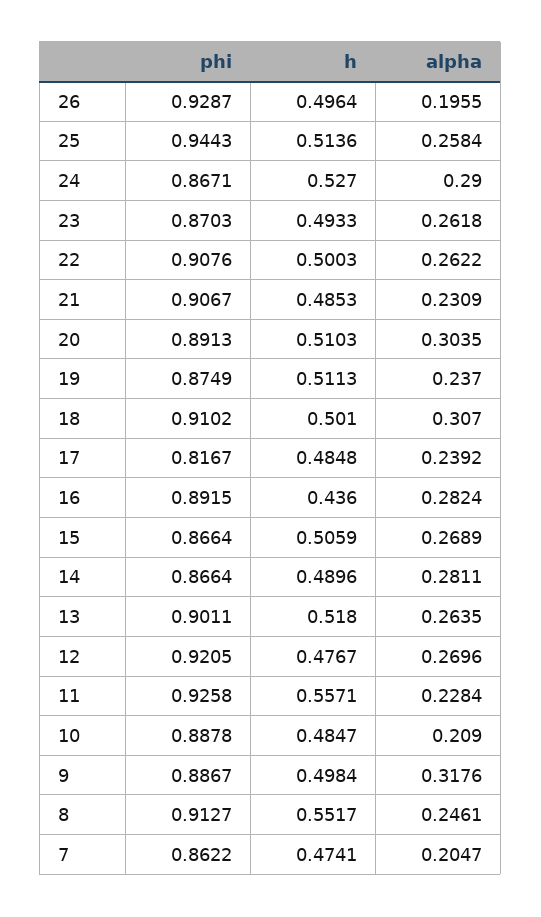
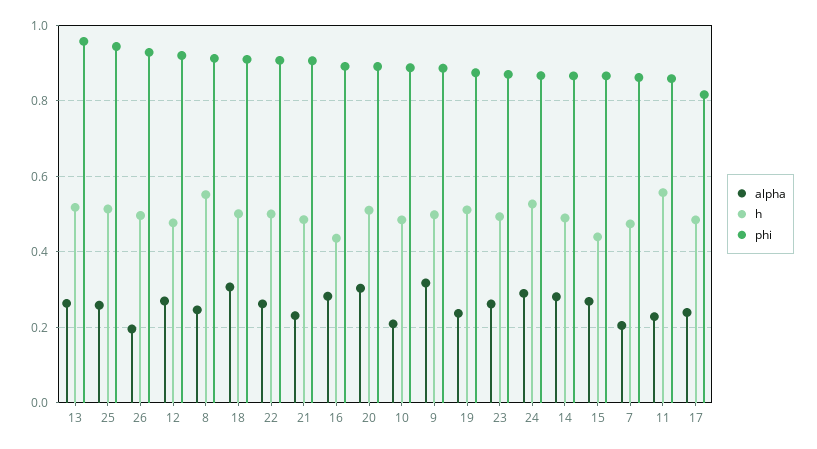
  {
    "phi": {
      "26": 0.9287,
      "25": 0.9443,
      "24": 0.8671,
      "23": 0.8703,
      "22": 0.9076,
      "21": 0.9067,
      "20": 0.8913,
      "19": 0.8749,
      "18": 0.9102,
      "17": 0.8167,
      "16": 0.8915,
      "15": 0.8664,
      "14": 0.8664,
-     "13": 0.9011,
+     "13": 0.96,
      "12": 0.9205,
-     "11": 0.9258,
+     "11": 0.86,
      "10": 0.8878,
      "9": 0.8867,
      "8": 0.9127,
      "7": 0.8622
    },
    "h": {
      "26": 0.4964,
      "25": 0.5136,
      "24": 0.527,
      "23": 0.4933,
      "22": 0.5003,
      "21": 0.4853,
      "20": 0.5103,
      "19": 0.5113,
      "18": 0.501,
      "17": 0.4848,
      "16": 0.436,
-     "15": 0.5059,
+     "15": 0.44,
      "14": 0.4896,
      "13": 0.518,
      "12": 0.4767,
      "11": 0.5571,
      "10": 0.4847,
      "9": 0.4984,
      "8": 0.5517,
      "7": 0.4741
    },
    "alpha": {
      "26": 0.1955,
      "25": 0.2584,
      "24": 0.29,
      "23": 0.2618,
      "22": 0.2622,
      "21": 0.2309,
      "20": 0.3035,
      "19": 0.237,
      "18": 0.307,
      "17": 0.2392,
      "16": 0.2824,
      "15": 0.2689,
      "14": 0.2811,
      "13": 0.2635,
      "12": 0.2696,
      "11": 0.2284,
      "10": 0.209,
      "9": 0.3176,
      "8": 0.2461,
      "7": 0.2047
    }
  }

